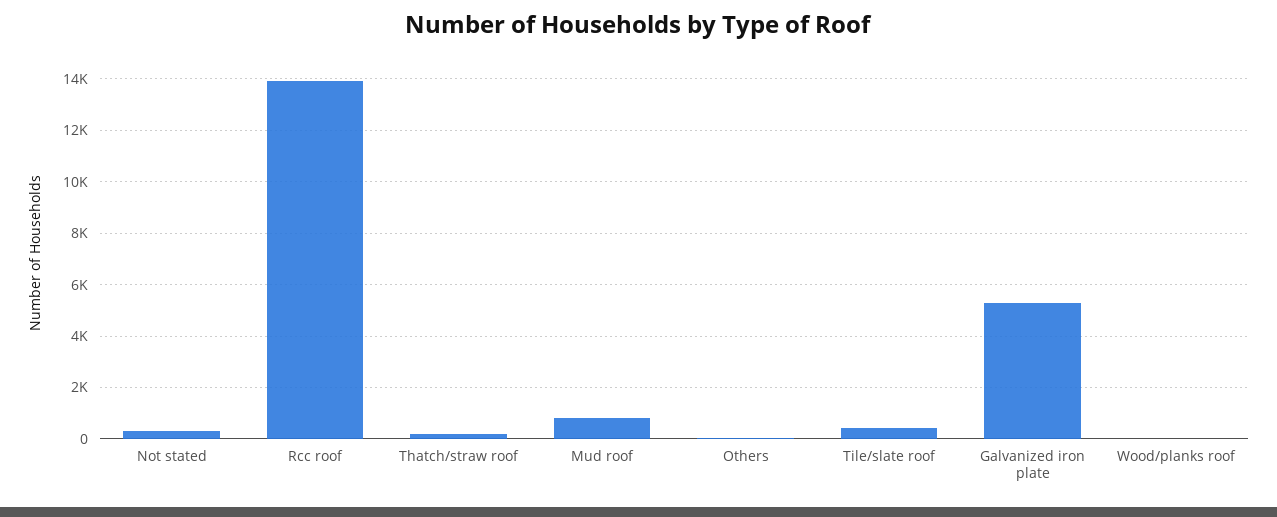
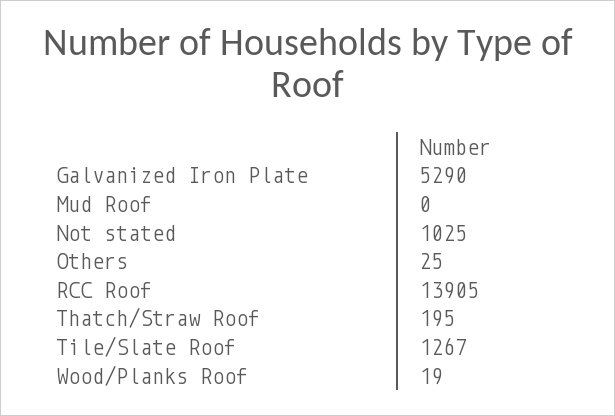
  {
-   "Not stated": 250,
+   "Not stated": 1025,
    "Rcc roof": 13905,
    "Thatch/straw roof": 195,
-   "Mud roof": 750,
+   "Mud roof": 0,
    "Others": 25,
-   "Tile/slate roof": 500,
+   "Tile/slate roof": 1267,
    "Galvanized iron plate": 5290,
    "Wood/planks roof": 19
  }

